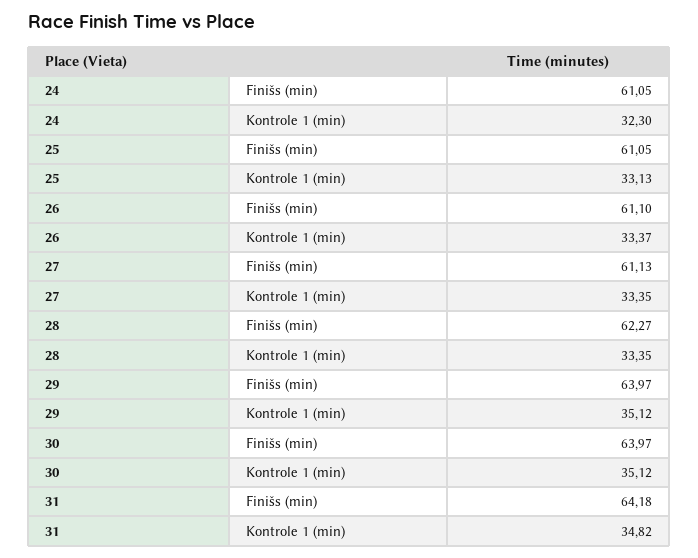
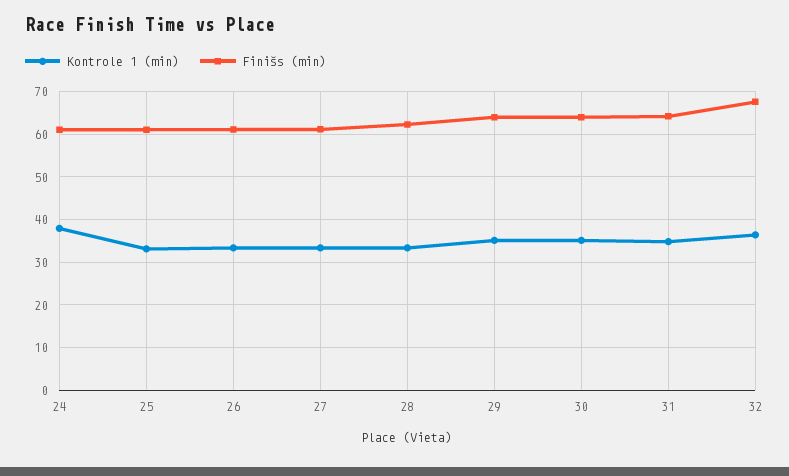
  {
    "Finišs (min)": {
      "24": 61.05,
      "25": 61.05,
      "26": 61.1,
      "27": 61.13,
      "28": 62.27,
      "29": 63.97,
      "30": 63.97,
-     "31": 64.18
+     "31": 64.18,
+     "32": 68
    },
    "Kontrole 1 (min)": {
-     "24": 32.3,
+     "24": 38,
      "25": 33.13,
      "26": 33.37,
      "27": 33.35,
      "28": 33.35,
      "29": 35.12,
      "30": 35.12,
-     "31": 34.82
+     "31": 34.82,
+     "32": 36
    }
  }

